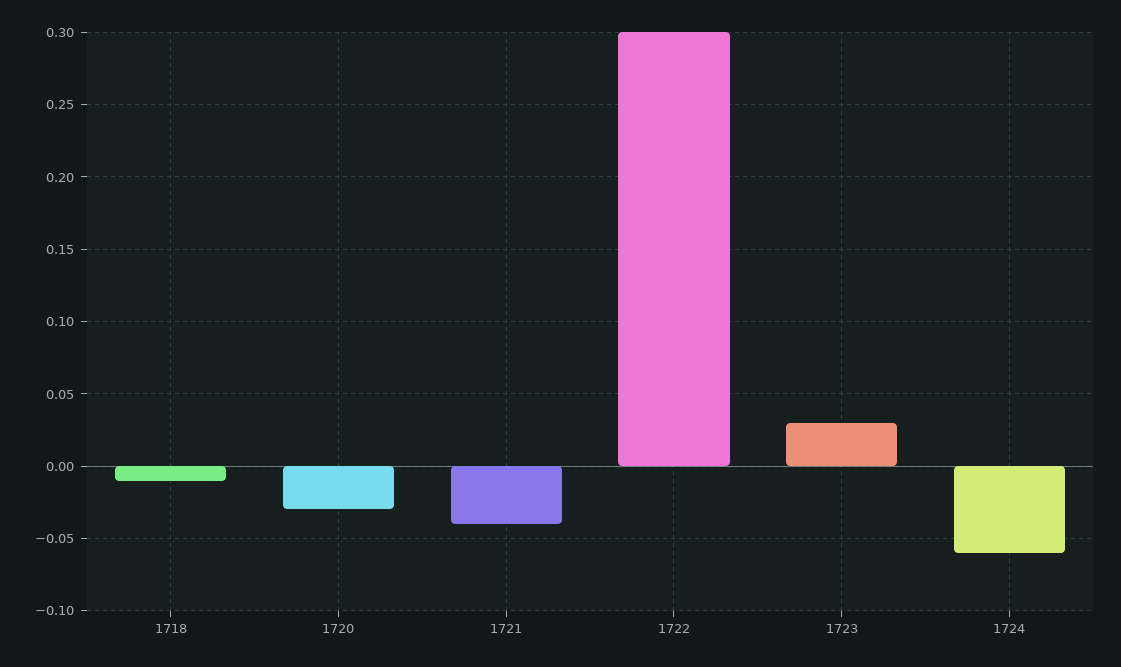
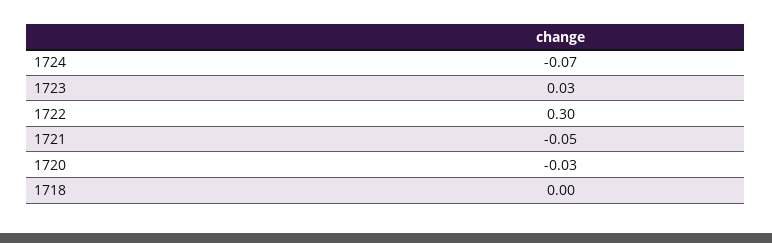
  {
-   "1718": -0.01,
+   "1718": 0,
    "1720": -0.03,
-   "1721": -0.04,
+   "1721": -0.05,
    "1722": 0.3,
    "1723": 0.03,
-   "1724": -0.06
+   "1724": -0.07
  }

